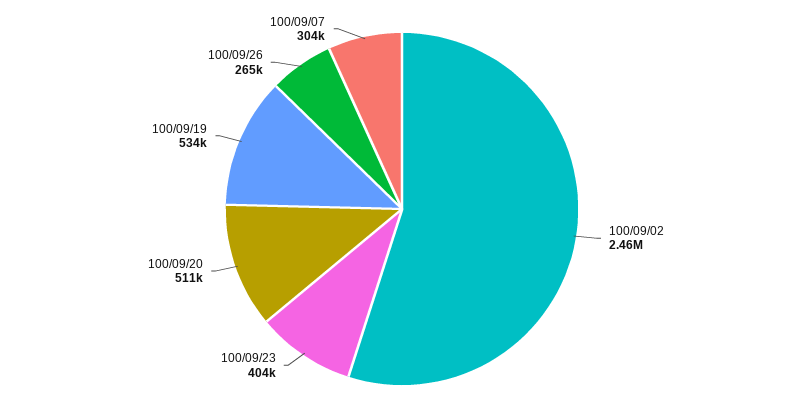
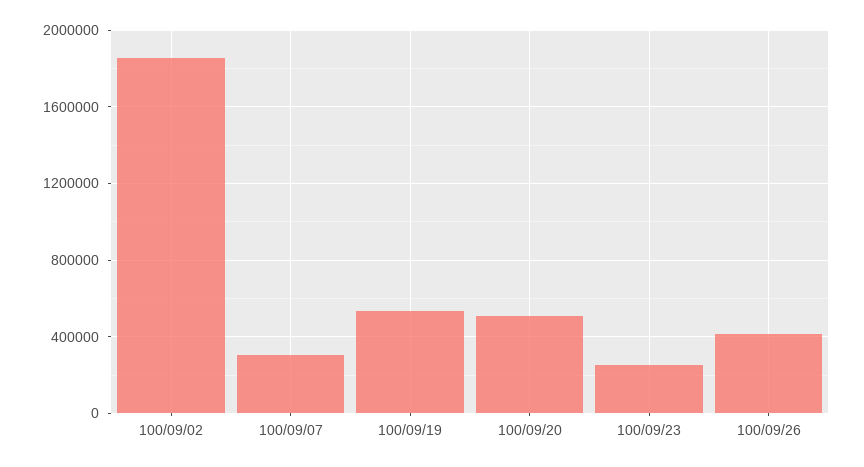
  {
-   "100/09/02": 2460000,
+   "100/09/02": 1850000,
-   "100/09/23": 404000,
+   "100/09/23": 250000,
    "100/09/20": 511000,
    "100/09/19": 534000,
-   "100/09/26": 265000,
+   "100/09/26": 400000,
    "100/09/07": 304000
  }

